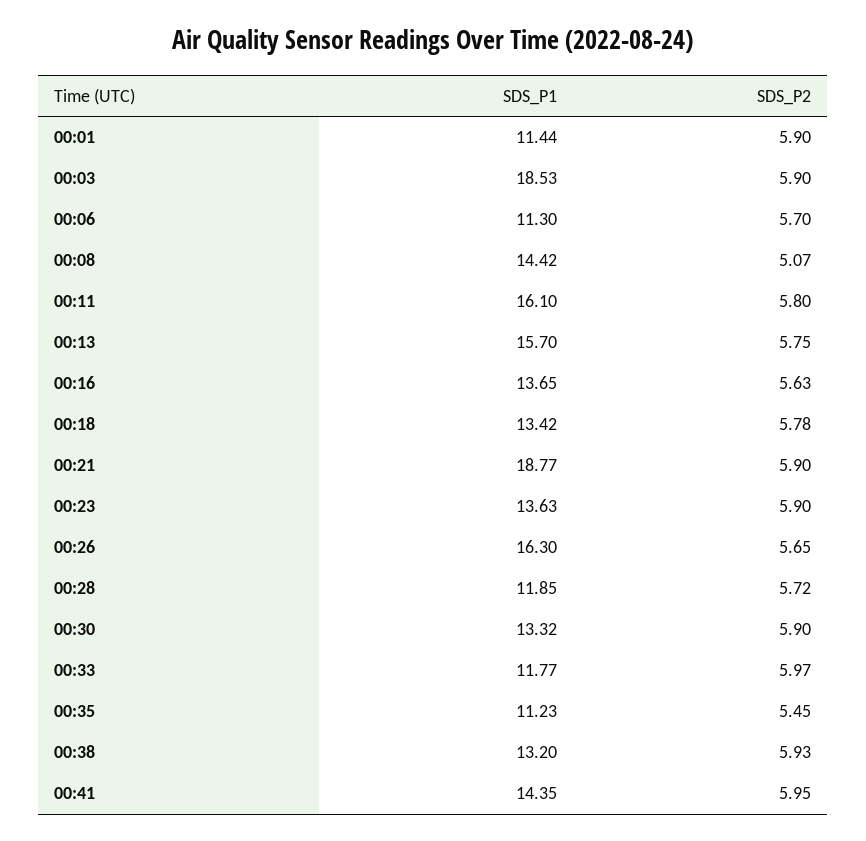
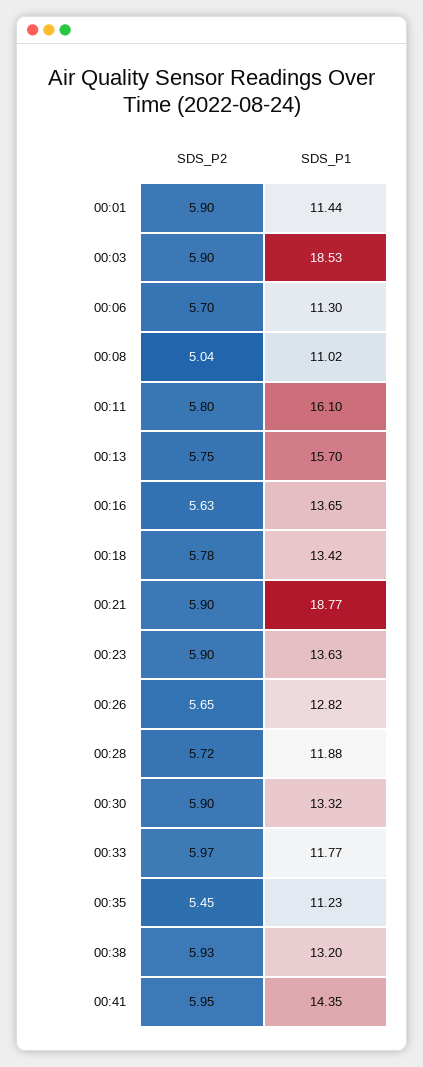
  {
    "SDS_P1": {
      "00:01": 11.44,
      "00:03": 18.53,
      "00:06": 11.3,
-     "00:08": 14.42,
+     "00:08": 11.02,
      "00:11": 16.1,
      "00:13": 15.7,
      "00:16": 13.65,
      "00:18": 13.42,
      "00:21": 18.77,
      "00:23": 13.63,
-     "00:26": 16.3,
+     "00:26": 12.82,
-     "00:28": 11.85,
+     "00:28": 11.88,
      "00:30": 13.32,
      "00:33": 11.77,
      "00:35": 11.23,
      "00:38": 13.2,
      "00:41": 14.35
    },
    "SDS_P2": {
      "00:01": 5.9,
      "00:03": 5.9,
      "00:06": 5.7,
-     "00:08": 5.07,
+     "00:08": 5.04,
      "00:11": 5.8,
      "00:13": 5.75,
      "00:16": 5.63,
      "00:18": 5.78,
      "00:21": 5.9,
      "00:23": 5.9,
      "00:26": 5.65,
      "00:28": 5.72,
      "00:30": 5.9,
      "00:33": 5.97,
      "00:35": 5.45,
      "00:38": 5.93,
      "00:41": 5.95
    }
  }

